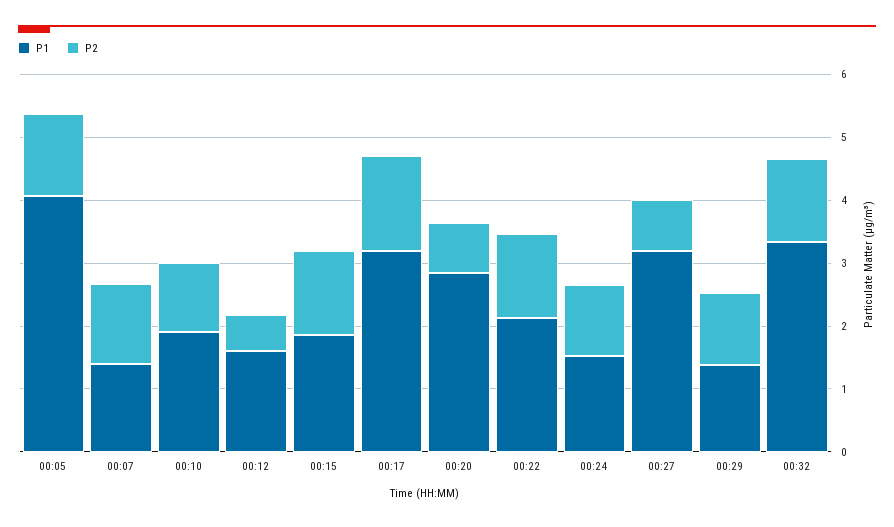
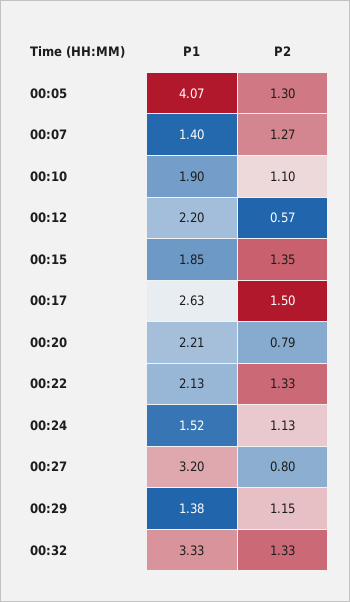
  {
    "P1": {
      "00:05": 4.07,
      "00:07": 1.4,
      "00:10": 1.9,
-     "00:12": 1.6,
+     "00:12": 2.2,
      "00:15": 1.85,
-     "00:17": 3.2,
+     "00:17": 2.63,
-     "00:20": 2.8,
+     "00:20": 2.21,
      "00:22": 2.13,
      "00:24": 1.52,
      "00:27": 3.2,
      "00:29": 1.38,
      "00:32": 3.33
    },
    "P2": {
      "00:05": 1.3,
      "00:07": 1.27,
      "00:10": 1.1,
      "00:12": 0.57,
      "00:15": 1.35,
      "00:17": 1.5,
      "00:20": 0.79,
      "00:22": 1.33,
      "00:24": 1.13,
      "00:27": 0.8,
      "00:29": 1.15,
      "00:32": 1.33
    }
  }

